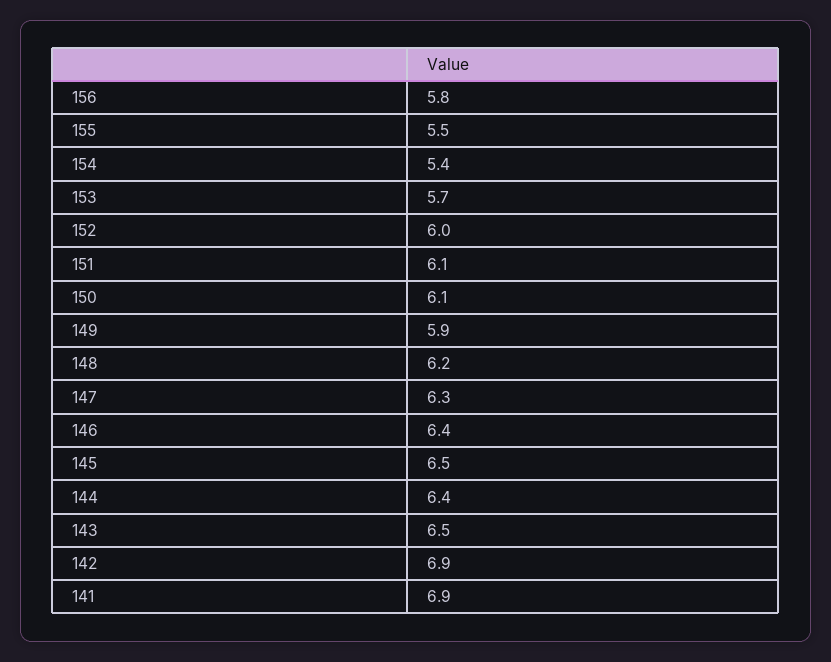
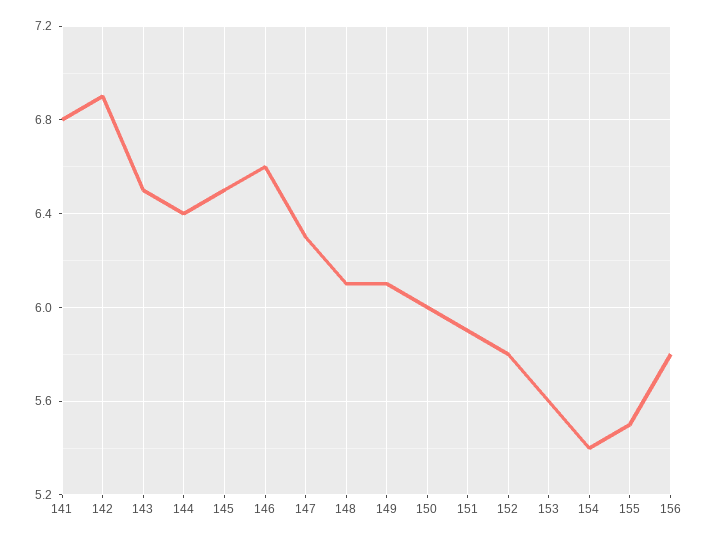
  {
    "156": 5.8,
    "155": 5.5,
    "154": 5.4,
-   "153": 5.7,
+   "153": 5.6,
-   "152": 6,
+   "152": 5.8,
-   "151": 6.1,
+   "151": 5.9,
-   "150": 6.1,
+   "150": 6,
-   "149": 5.9,
+   "149": 6.1,
-   "148": 6.2,
+   "148": 6.1,
    "147": 6.3,
-   "146": 6.4,
+   "146": 6.6,
    "145": 6.5,
    "144": 6.4,
    "143": 6.5,
    "142": 6.9,
-   "141": 6.9
+   "141": 6.8
  }

